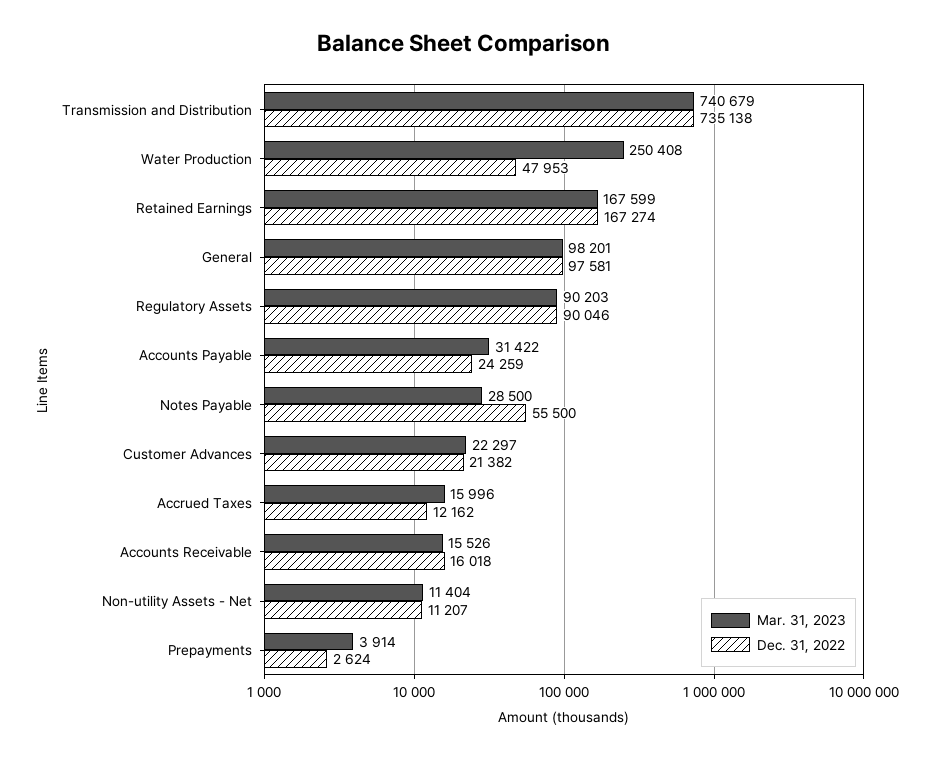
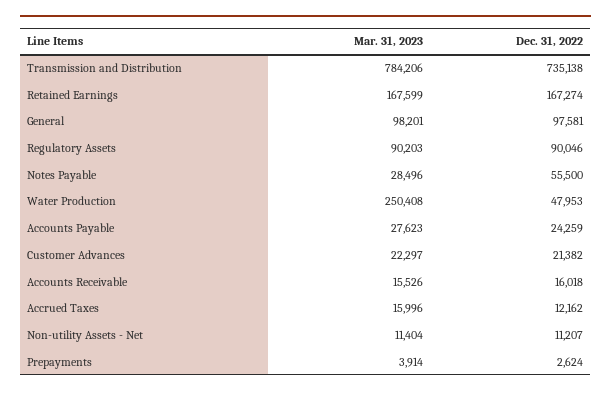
  {
    "Mar. 31, 2023": {
-     "Transmission and Distribution": 740679,
+     "Transmission and Distribution": 784206,
      "Water Production": 250408,
      "Retained Earnings": 167599,
      "General": 98201,
      "Regulatory Assets": 90203,
-     "Accounts Payable": 31422,
+     "Accounts Payable": 27623,
-     "Notes Payable": 28500,
+     "Notes Payable": 28496,
      "Customer Advances": 22297,
      "Accrued Taxes": 15996,
      "Accounts Receivable": 15526,
      "Non-utility Assets - Net": 11404,
      "Prepayments": 3914
    },
    "Dec. 31, 2022": {
      "Transmission and Distribution": 735138,
      "Water Production": 47953,
      "Retained Earnings": 167274,
      "General": 97581,
      "Regulatory Assets": 90046,
      "Accounts Payable": 24259,
      "Notes Payable": 55500,
      "Customer Advances": 21382,
      "Accrued Taxes": 12162,
      "Accounts Receivable": 16018,
      "Non-utility Assets - Net": 11207,
      "Prepayments": 2624
    }
  }

